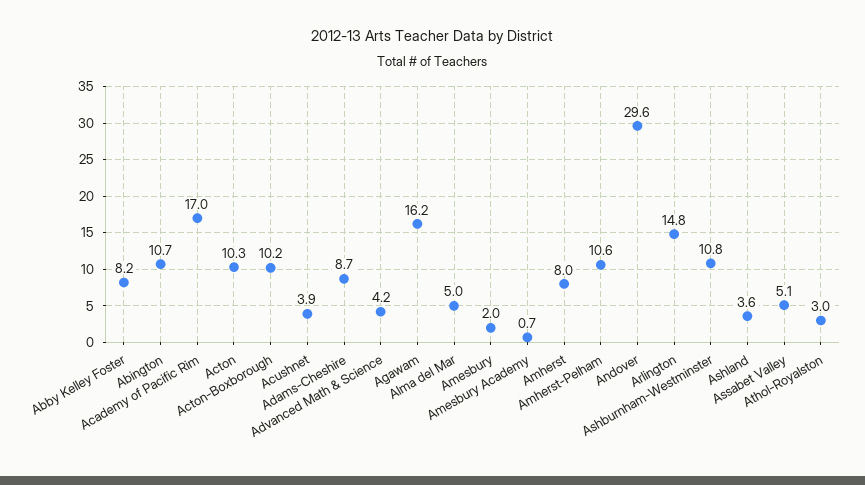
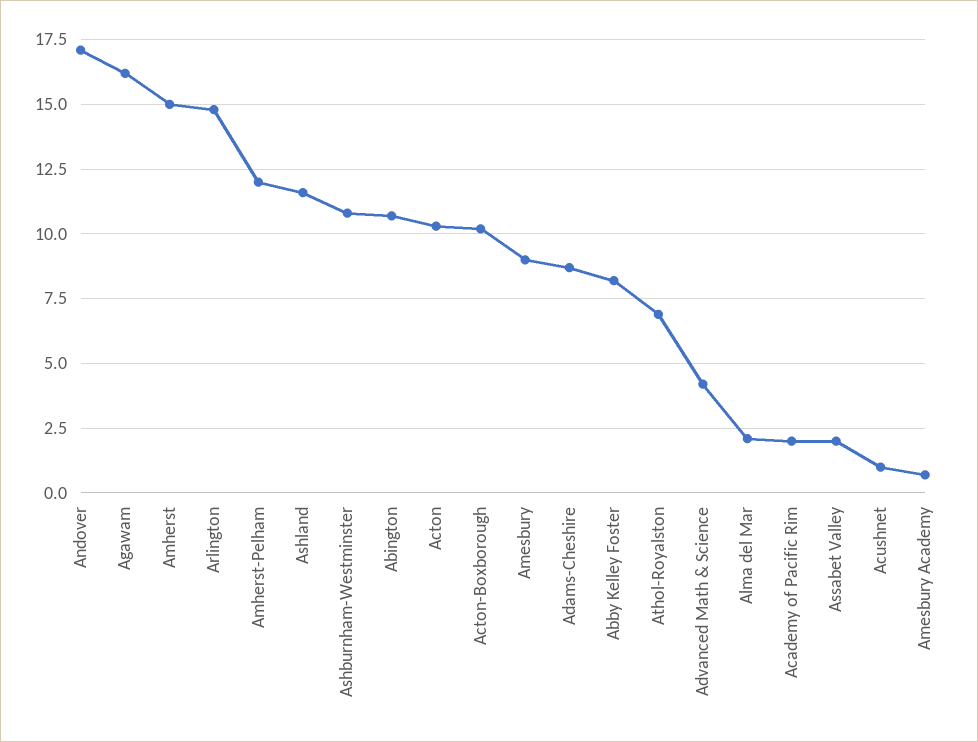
  {
    "Abby Kelley Foster": 8.2,
    "Abington": 10.7,
-   "Academy of Pacific Rim": 17,
+   "Academy of Pacific Rim": 2,
    "Acton": 10.3,
    "Acton-Boxborough": 10.2,
-   "Acushnet": 3.9,
+   "Acushnet": 1,
    "Adams-Cheshire": 8.7,
    "Advanced Math & Science": 4.2,
    "Agawam": 16.2,
-   "Alma del Mar": 5,
+   "Alma del Mar": 2,
-   "Amesbury": 2,
+   "Amesbury": 9,
    "Amesbury Academy": 0.7,
-   "Amherst": 8,
+   "Amherst": 15,
-   "Amherst-Pelham": 10.6,
+   "Amherst-Pelham": 12,
-   "Andover": 29.6,
+   "Andover": 17,
    "Arlington": 14.8,
    "Ashburnham-Westminster": 10.8,
-   "Ashland": 3.6,
+   "Ashland": 11.5,
-   "Assabet Valley": 5.1,
+   "Assabet Valley": 2,
-   "Athol-Royalston": 3
+   "Athol-Royalston": 7
  }

